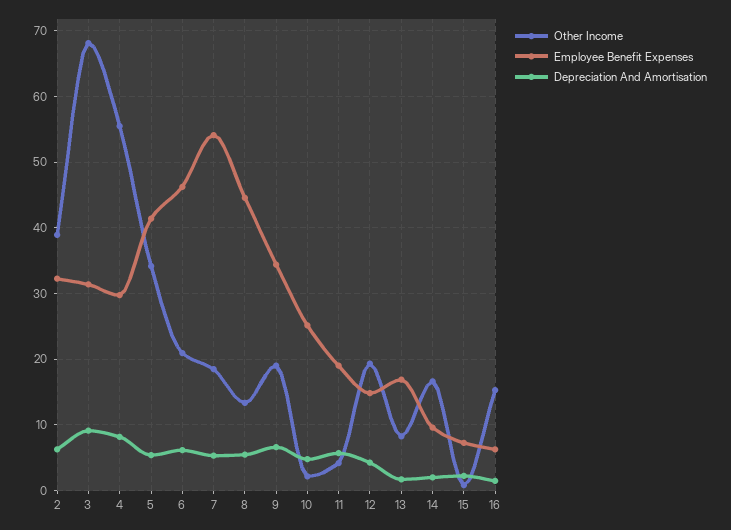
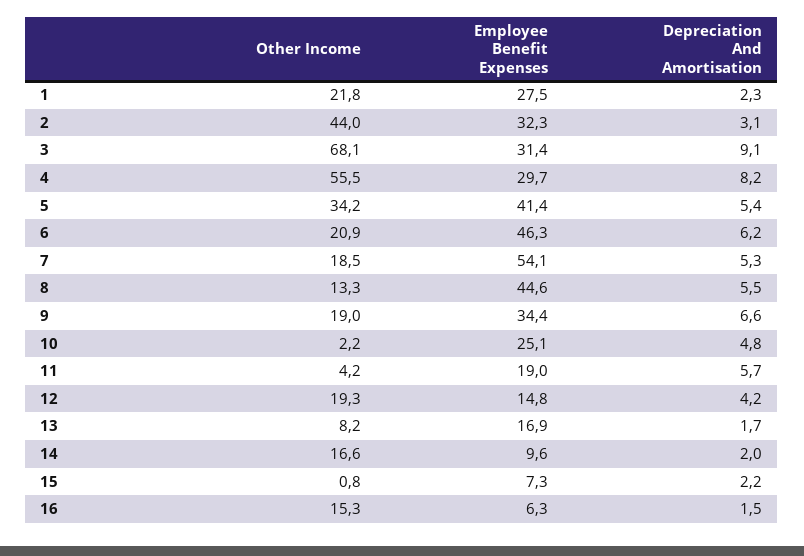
  {
    "Other Income": {
-     "2": 39,
+     "2": 44,
      "3": 68.1,
      "4": 55.5,
      "5": 34.2,
      "6": 20.9,
      "7": 18.5,
      "8": 13.3,
      "9": 19,
      "10": 2.2,
      "11": 4.2,
      "12": 19.3,
      "13": 8.2,
      "14": 16.6,
      "15": 0.8,
-     "16": 15.3
+     "16": 15.3,
+     "1": 21.8
    },
    "Employee Benefit Expenses": {
      "2": 32.3,
      "3": 31.4,
      "4": 29.7,
      "5": 41.4,
      "6": 46.3,
      "7": 54.1,
      "8": 44.6,
      "9": 34.4,
      "10": 25.1,
      "11": 19,
      "12": 14.8,
      "13": 16.9,
      "14": 9.6,
      "15": 7.3,
-     "16": 6.3
+     "16": 6.3,
+     "1": 27.5
    },
    "Depreciation And Amortisation": {
-     "2": 6,
+     "2": 3.1,
      "3": 9.1,
      "4": 8.2,
      "5": 5.4,
      "6": 6.2,
      "7": 5.3,
      "8": 5.5,
      "9": 6.6,
      "10": 4.8,
      "11": 5.7,
      "12": 4.2,
      "13": 1.7,
      "14": 2,
      "15": 2.2,
-     "16": 1.5
+     "16": 1.5,
+     "1": 2.3
    }
  }

